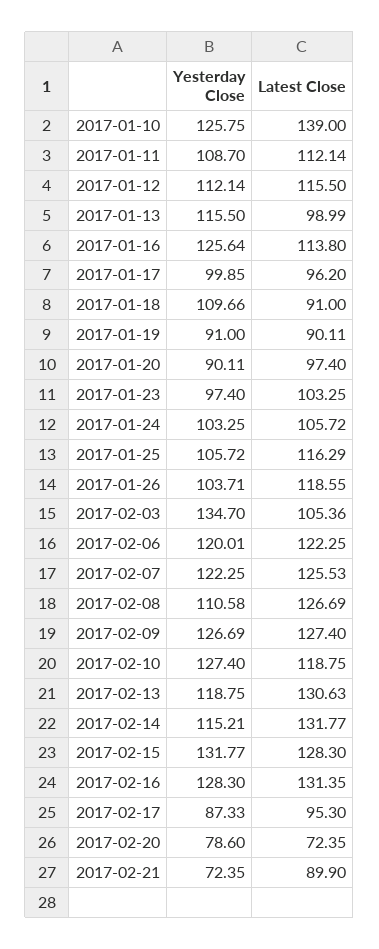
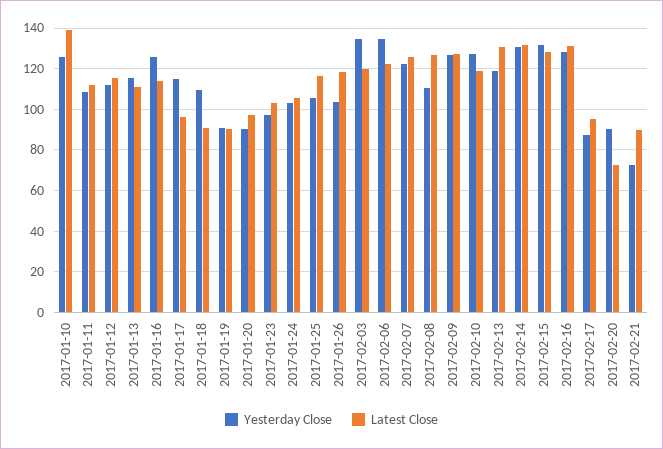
  {
    "Yesterday Close": {
      "2017-01-10": 125.75,
      "2017-01-11": 108.7,
      "2017-01-12": 112.14,
      "2017-01-13": 115.5,
      "2017-01-16": 125.64,
-     "2017-01-17": 99.85,
+     "2017-01-17": 115,
      "2017-01-18": 109.66,
      "2017-01-19": 91,
      "2017-01-20": 90.11,
      "2017-01-23": 97.4,
      "2017-01-24": 103.25,
      "2017-01-25": 105.72,
      "2017-01-26": 103.71,
      "2017-02-03": 134.7,
-     "2017-02-06": 120.01,
+     "2017-02-06": 135,
      "2017-02-07": 122.25,
      "2017-02-08": 110.58,
      "2017-02-09": 126.69,
      "2017-02-10": 127.4,
      "2017-02-13": 118.75,
-     "2017-02-14": 115.21,
+     "2017-02-14": 130,
      "2017-02-15": 131.77,
      "2017-02-16": 128.3,
      "2017-02-17": 87.33,
-     "2017-02-20": 78.6,
+     "2017-02-20": 90,
      "2017-02-21": 72.35
    },
    "Latest Close": {
      "2017-01-10": 139,
      "2017-01-11": 112.14,
      "2017-01-12": 115.5,
-     "2017-01-13": 98.99,
+     "2017-01-13": 110,
      "2017-01-16": 113.8,
      "2017-01-17": 96.2,
      "2017-01-18": 91,
      "2017-01-19": 90.11,
      "2017-01-20": 97.4,
      "2017-01-23": 103.25,
      "2017-01-24": 105.72,
      "2017-01-25": 116.29,
      "2017-01-26": 118.55,
-     "2017-02-03": 105.36,
+     "2017-02-03": 120,
      "2017-02-06": 122.25,
      "2017-02-07": 125.53,
      "2017-02-08": 126.69,
      "2017-02-09": 127.4,
      "2017-02-10": 118.75,
      "2017-02-13": 130.63,
      "2017-02-14": 131.77,
      "2017-02-15": 128.3,
      "2017-02-16": 131.35,
      "2017-02-17": 95.3,
      "2017-02-20": 72.35,
      "2017-02-21": 89.9
    }
  }

